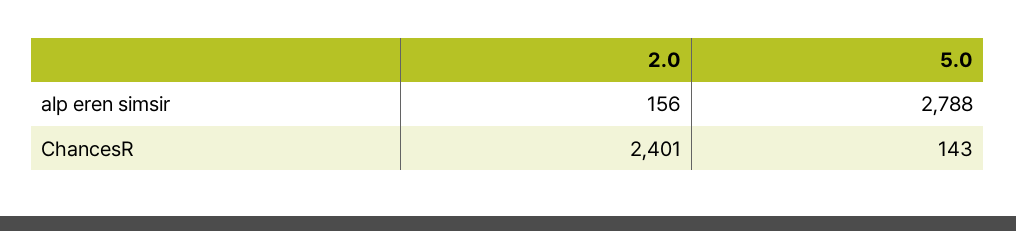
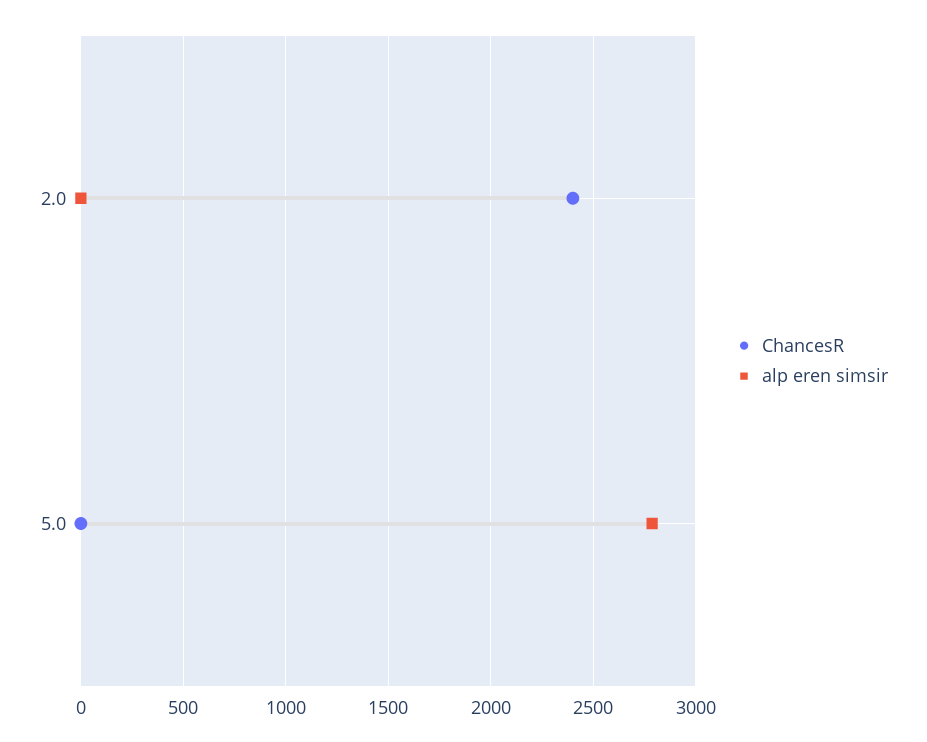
  {
    "alp eren simsir": {
-     "2.0": 156,
+     "2.0": 0,
      "5.0": 2788
    },
    "ChancesR": {
      "2.0": 2401,
-     "5.0": 143
+     "5.0": 0
    }
  }

